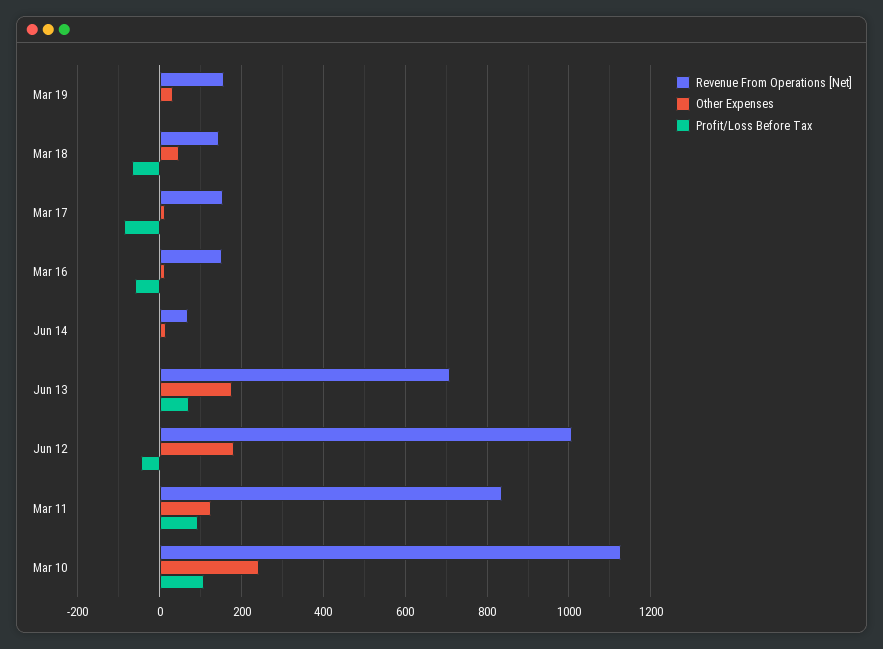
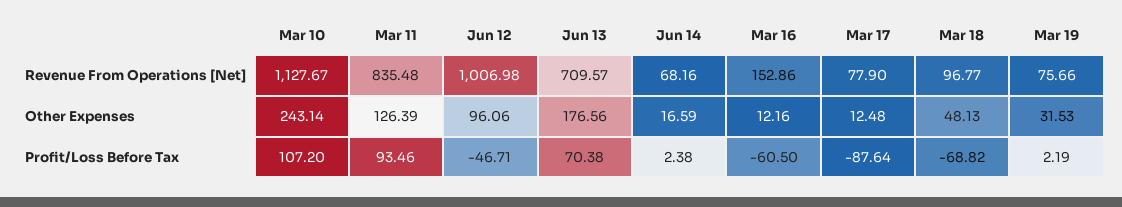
  {
    "Revenue From Operations [Net]": {
-     "Mar 19": 160,
+     "Mar 19": 75.66,
-     "Mar 18": 140,
+     "Mar 18": 96.77,
-     "Mar 17": 160,
+     "Mar 17": 77.9,
      "Mar 16": 152.86,
      "Jun 14": 68.16,
      "Jun 13": 709.57,
      "Jun 12": 1006.98,
      "Mar 11": 835.48,
      "Mar 10": 1127.67
    },
    "Other Expenses": {
      "Mar 19": 31.53,
      "Mar 18": 48.13,
      "Mar 17": 12.48,
      "Mar 16": 12.16,
      "Jun 14": 16.59,
      "Jun 13": 176.56,
-     "Jun 12": 180,
+     "Jun 12": 96.06,
      "Mar 11": 126.39,
      "Mar 10": 243.14
    },
    "Profit/Loss Before Tax": {
      "Mar 19": 2.19,
      "Mar 18": -68.82,
      "Mar 17": -87.64,
      "Mar 16": -60.5,
      "Jun 14": 2.38,
      "Jun 13": 70.38,
      "Jun 12": -46.71,
      "Mar 11": 93.46,
      "Mar 10": 107.2
    }
  }

